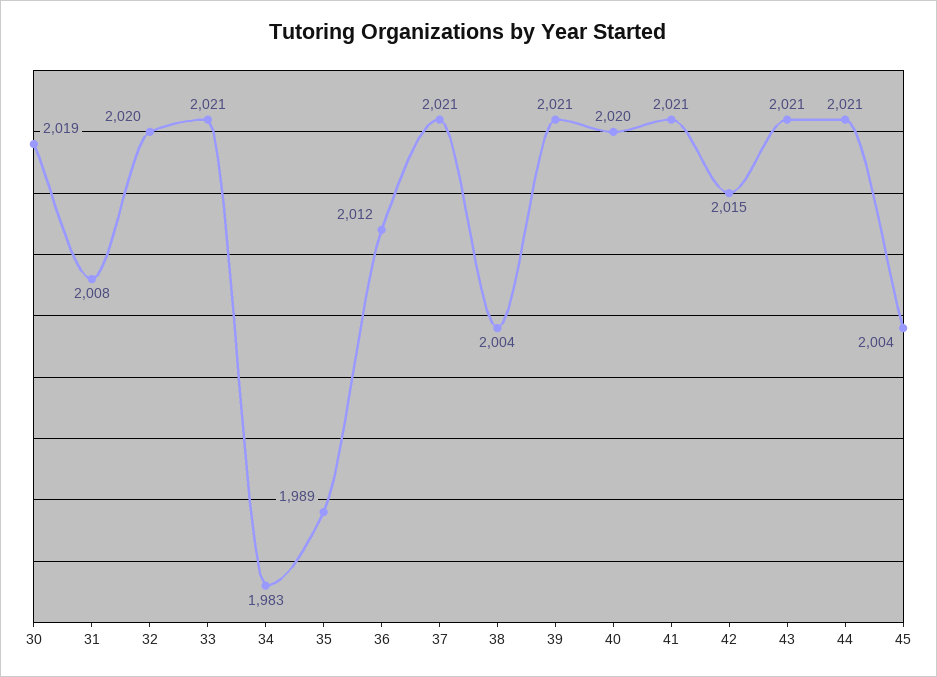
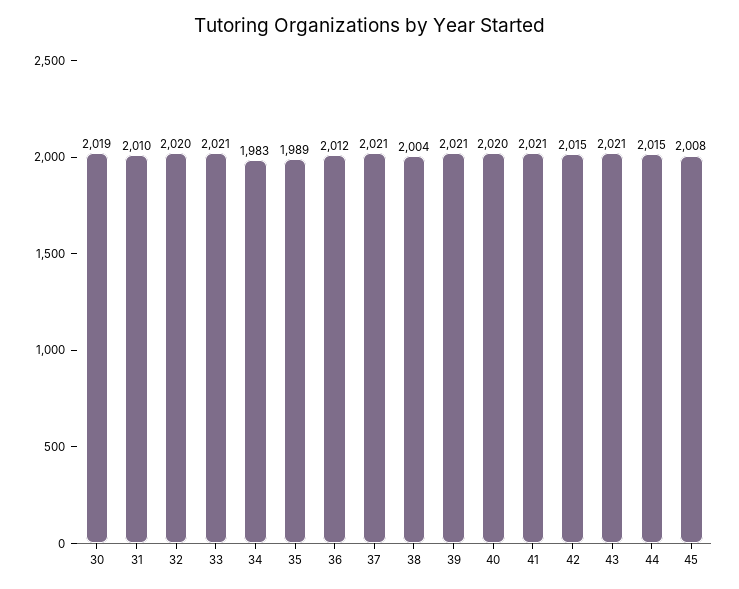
  {
    "30": 2019,
-   "31": 2008,
+   "31": 2010,
    "32": 2020,
    "33": 2021,
    "34": 1983,
    "35": 1989,
    "36": 2012,
    "37": 2021,
    "38": 2004,
    "39": 2021,
    "40": 2020,
    "41": 2021,
    "42": 2015,
    "43": 2021,
-   "44": 2021,
+   "44": 2015,
-   "45": 2004
+   "45": 2008
  }

